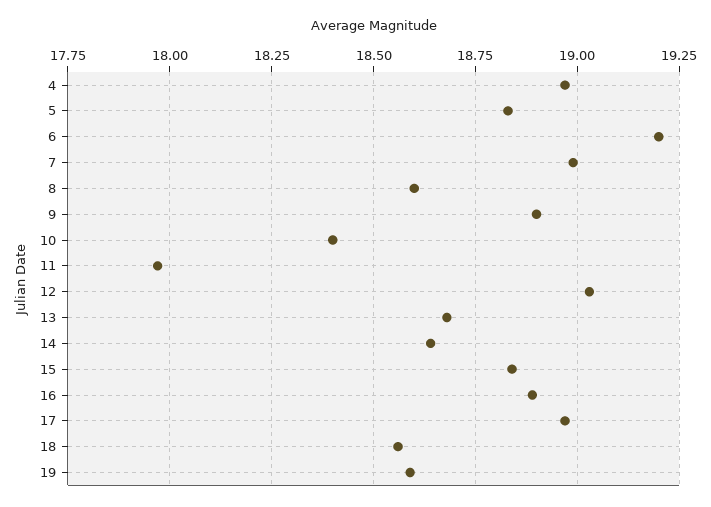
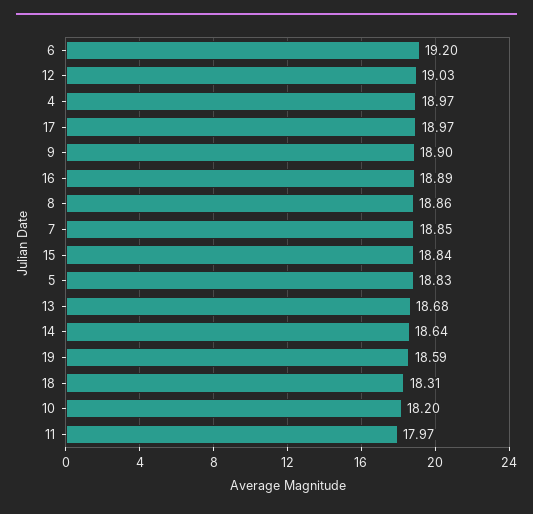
  {
    "4": 18.97,
    "5": 18.83,
    "6": 19.2,
-   "7": 19,
+   "7": 18.85,
-   "8": 18.6,
+   "8": 18.86,
    "9": 18.9,
-   "10": 18.4,
+   "10": 18.2,
    "11": 17.97,
    "12": 19.03,
    "13": 18.68,
    "14": 18.64,
    "15": 18.84,
    "16": 18.89,
    "17": 18.97,
-   "18": 18.55,
+   "18": 18.31,
    "19": 18.59
  }

